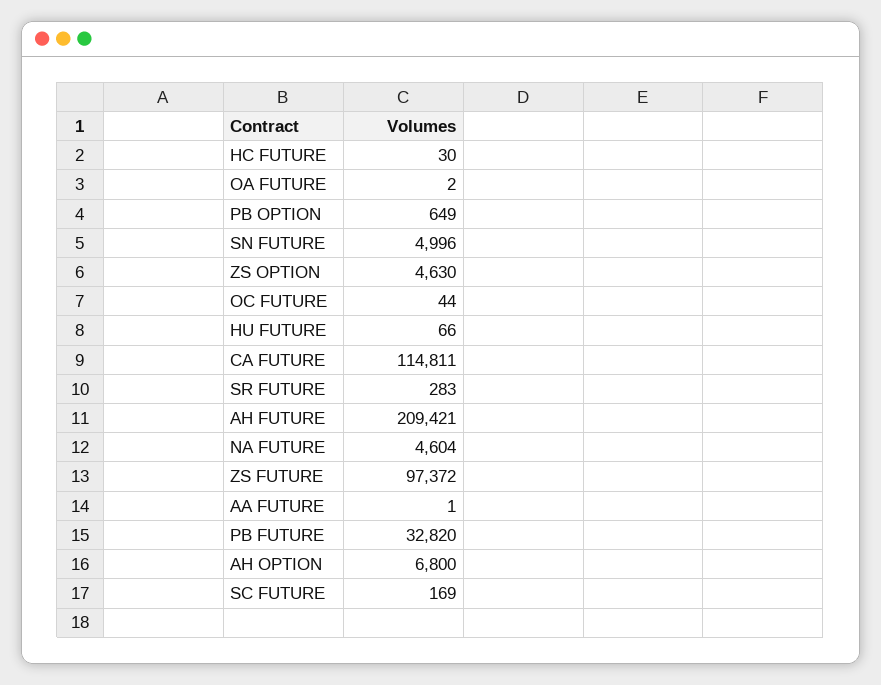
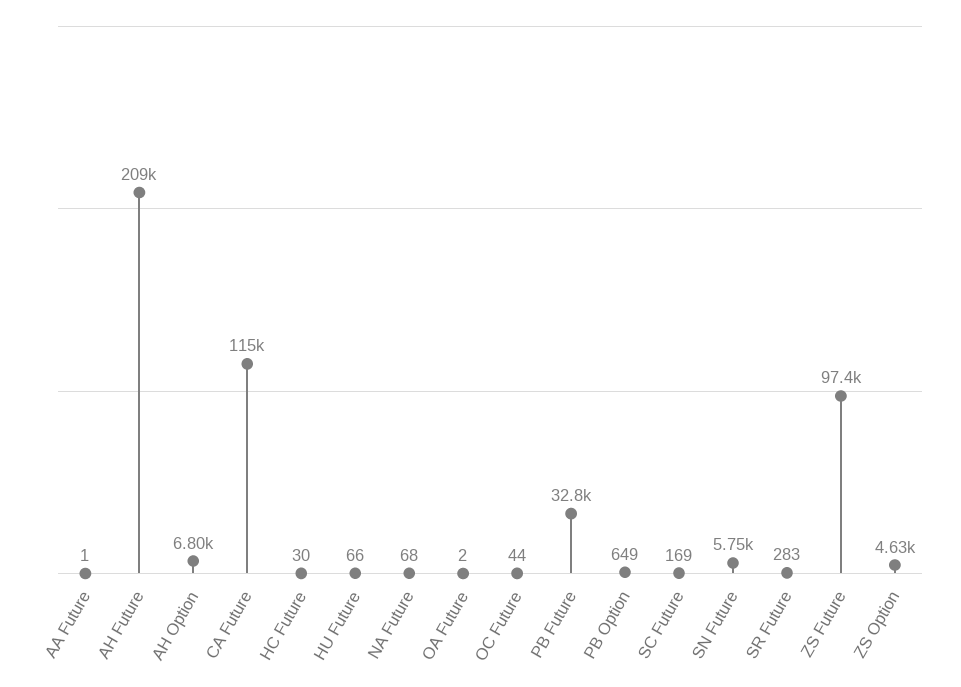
  {
    "HC FUTURE": 30,
    "OA FUTURE": 2,
    "PB OPTION": 649,
-   "SN FUTURE": 4996,
+   "SN FUTURE": 5750,
    "ZS OPTION": 4630,
    "OC FUTURE": 44,
    "HU FUTURE": 66,
    "CA FUTURE": 114811,
    "SR FUTURE": 283,
    "AH FUTURE": 209421,
-   "NA FUTURE": 4604,
+   "NA FUTURE": 68,
    "ZS FUTURE": 97372,
    "AA FUTURE": 1,
    "PB FUTURE": 32820,
    "AH OPTION": 6800,
    "SC FUTURE": 169
  }

